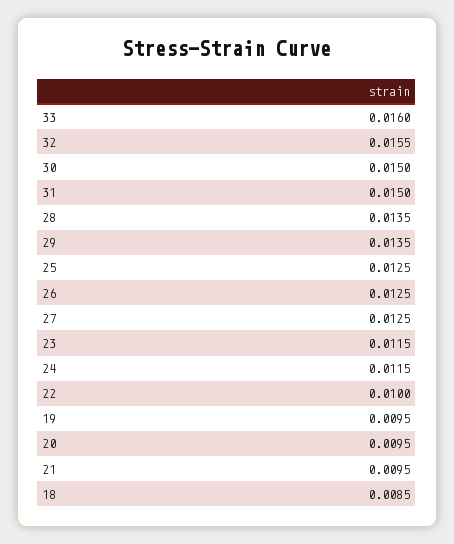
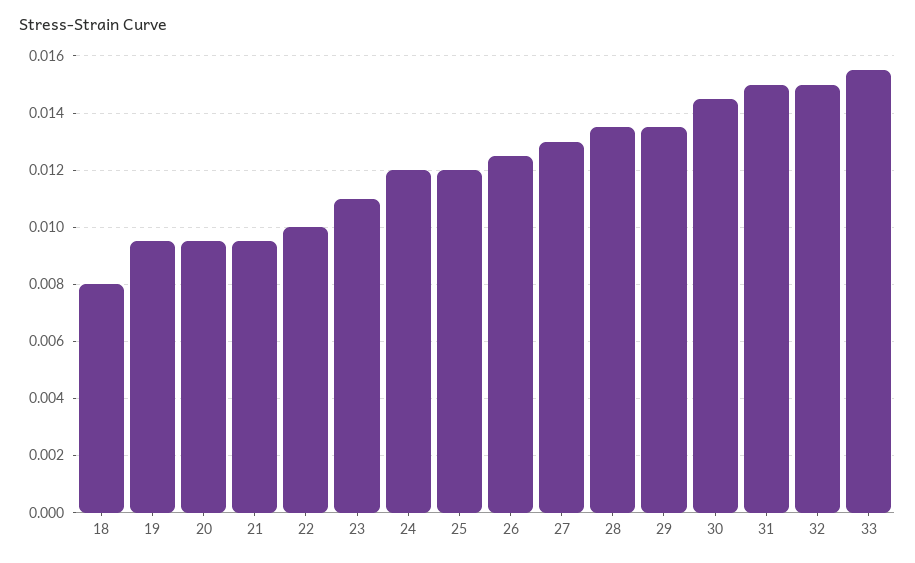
  {
-   "33": 0.016,
+   "33": 0.0155,
-   "32": 0.0155,
+   "32": 0.015,
-   "30": 0.015,
+   "30": 0.0145,
    "31": 0.015,
    "28": 0.0135,
    "29": 0.0135,
-   "25": 0.0125,
+   "25": 0.012,
    "26": 0.0125,
-   "27": 0.0125,
+   "27": 0.013,
-   "23": 0.0115,
+   "23": 0.011,
-   "24": 0.0115,
+   "24": 0.012,
    "22": 0.01,
    "19": 0.0095,
    "20": 0.0095,
    "21": 0.0095,
-   "18": 0.0085
+   "18": 0.008
  }

